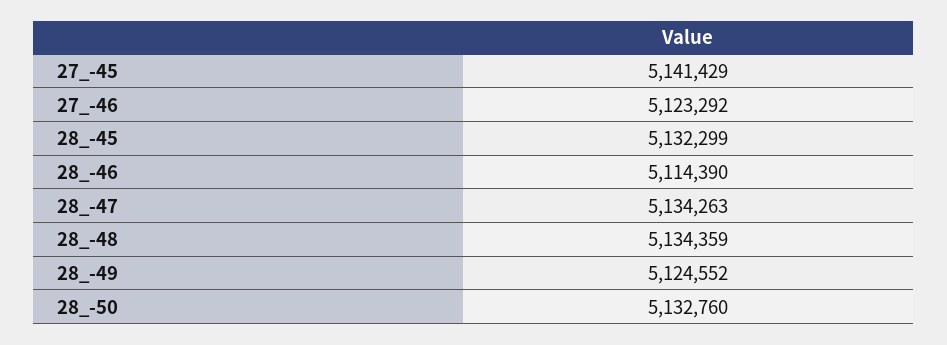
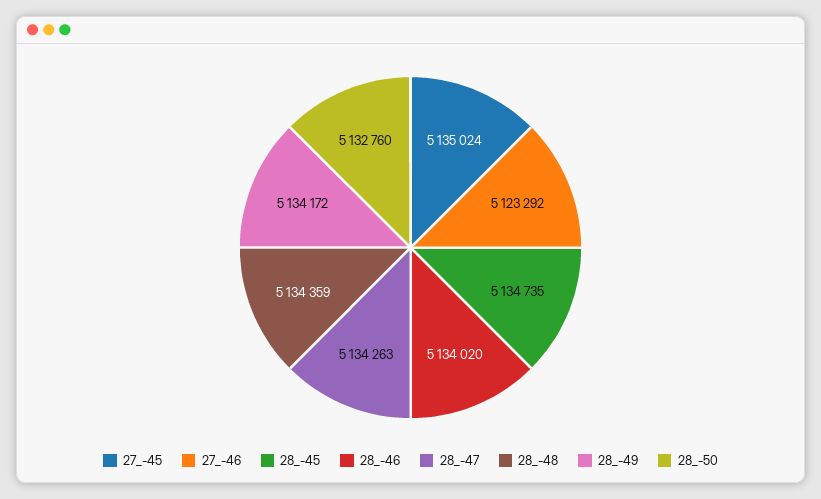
  {
-   "27_-45": 5141429,
+   "27_-45": 5135024,
    "27_-46": 5123292,
-   "28_-45": 5132299,
+   "28_-45": 5134735,
-   "28_-46": 5114390,
+   "28_-46": 5134020,
    "28_-47": 5134263,
    "28_-48": 5134359,
-   "28_-49": 5124552,
+   "28_-49": 5134172,
    "28_-50": 5132760
  }

